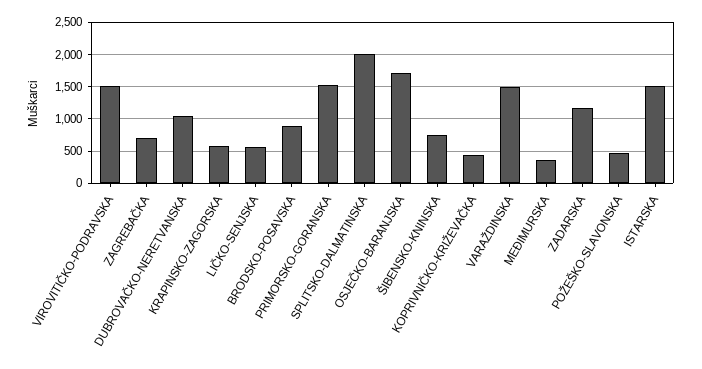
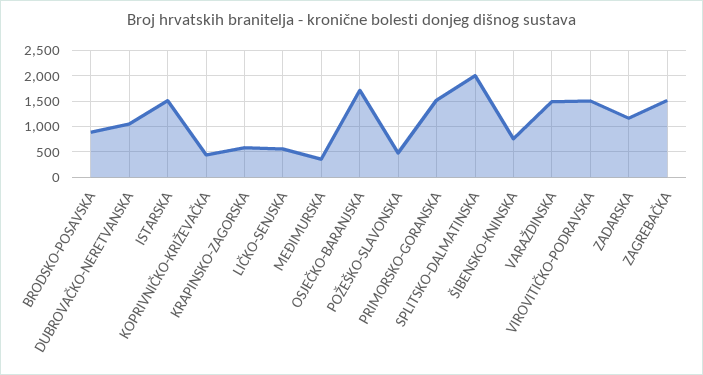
  {
    "VIROVITIČKO-PODRAVSKA": 1500,
-   "ZAGREBAČKA": 700,
+   "ZAGREBAČKA": 1500,
    "DUBROVAČKO-NERETVANSKA": 1100,
    "KRAPINSKO-ZAGORSKA": 600,
    "LIČKO-SENJSKA": 600,
    "BRODSKO-POSAVSKA": 900,
    "PRIMORSKO-GORANSKA": 1500,
    "SPLITSKO-DALMATINSKA": 2000,
    "OSJEČKO-BARANJSKA": 1700,
    "ŠIBENSKO-KNINSKA": 800,
    "KOPRIVNIČKO-KRIŽEVAČKA": 400,
    "VARAŽDINSKA": 1500,
    "MEĐIMURSKA": 400,
    "ZADARSKA": 1200,
    "POŽEŠKO-SLAVONSKA": 500,
    "ISTARSKA": 1500
  }

